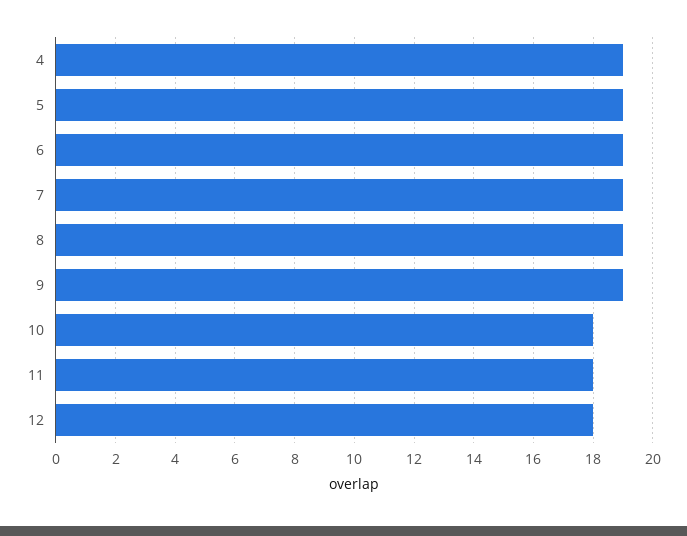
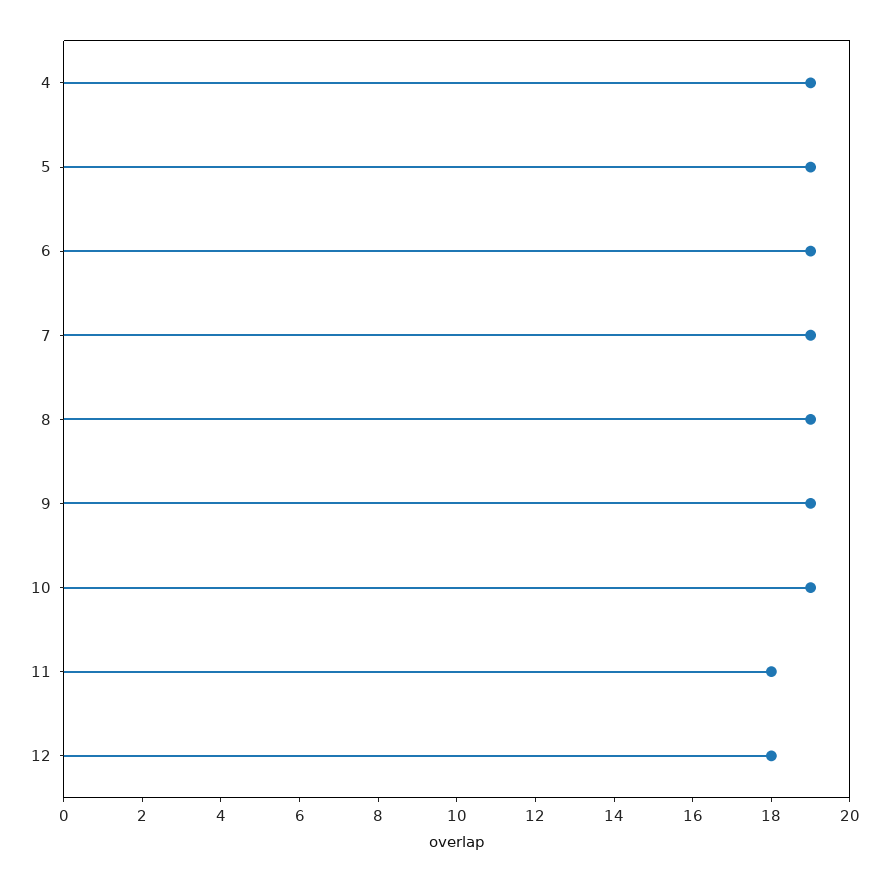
  {
    "4": 19,
    "5": 19,
    "6": 19,
    "7": 19,
    "8": 19,
    "9": 19,
-   "10": 18,
+   "10": 19,
    "11": 18,
    "12": 18
  }

